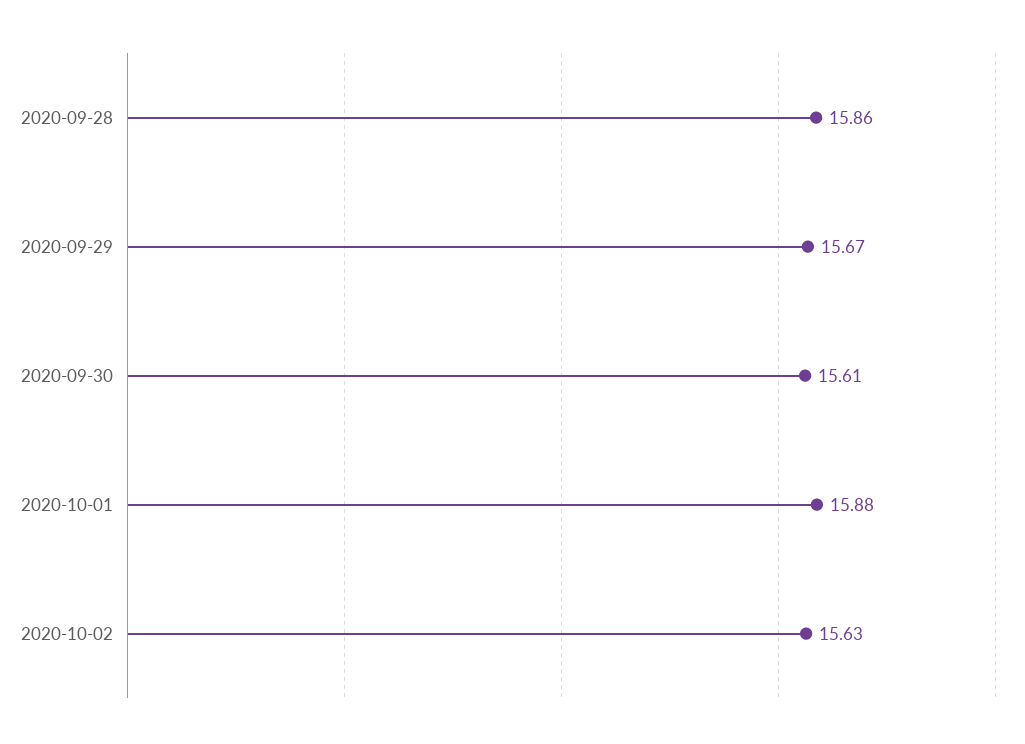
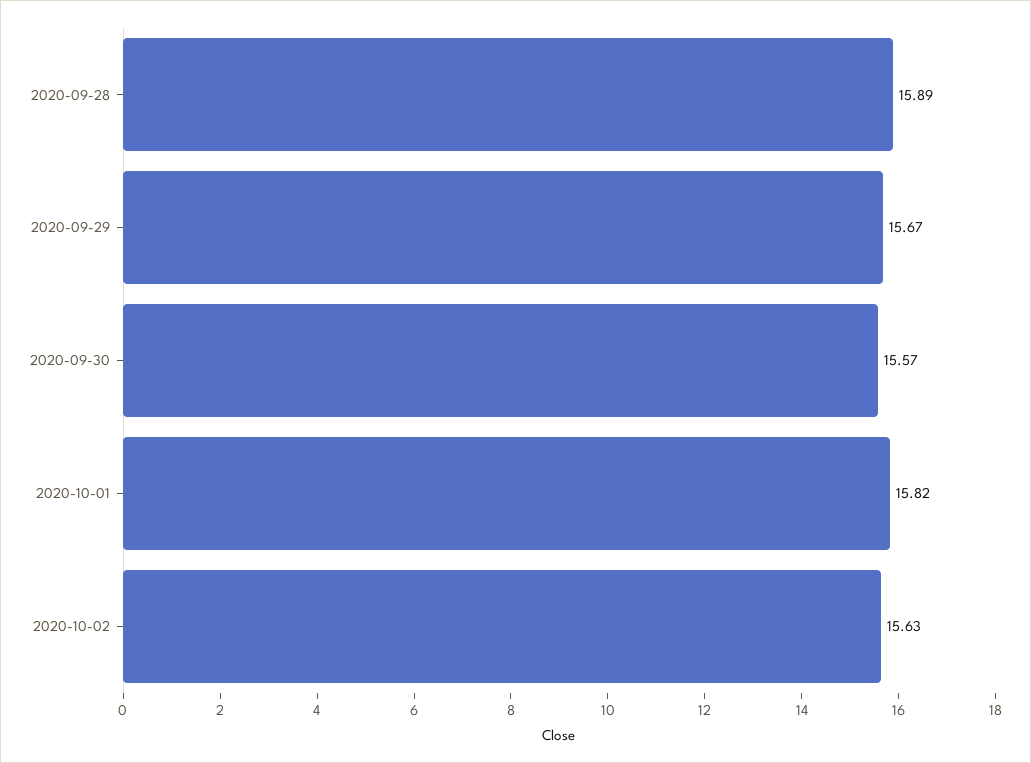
  {
-   "2020-09-28": 15.86,
+   "2020-09-28": 15.89,
    "2020-09-29": 15.67,
-   "2020-09-30": 15.61,
+   "2020-09-30": 15.57,
-   "2020-10-01": 15.88,
+   "2020-10-01": 15.82,
    "2020-10-02": 15.63
  }

